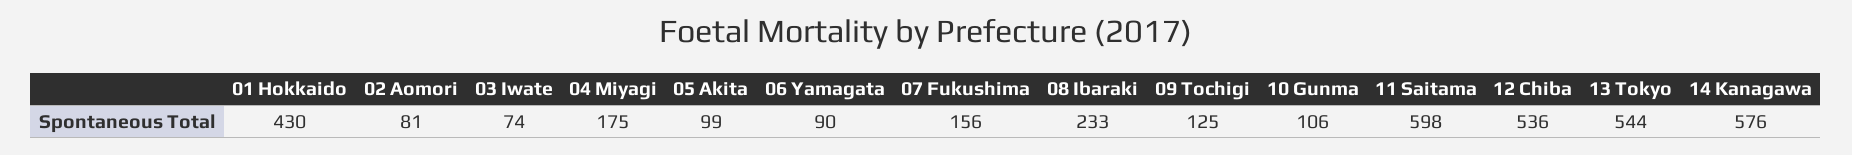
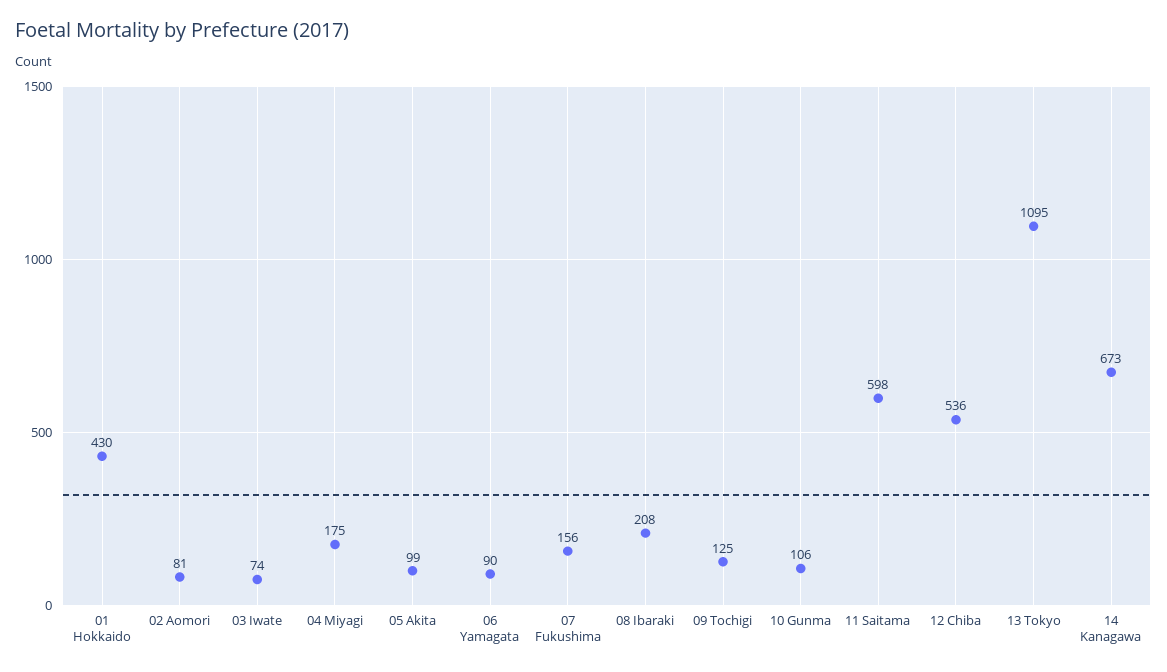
  {
    "01 Hokkaido": 430,
    "02 Aomori": 81,
    "03 Iwate": 74,
    "04 Miyagi": 175,
    "05 Akita": 99,
    "06 Yamagata": 90,
    "07 Fukushima": 156,
-   "08 Ibaraki": 233,
+   "08 Ibaraki": 208,
    "09 Tochigi": 125,
    "10 Gunma": 106,
    "11 Saitama": 598,
    "12 Chiba": 536,
-   "13 Tokyo": 544,
+   "13 Tokyo": 1095,
-   "14 Kanagawa": 576
+   "14 Kanagawa": 673
  }

